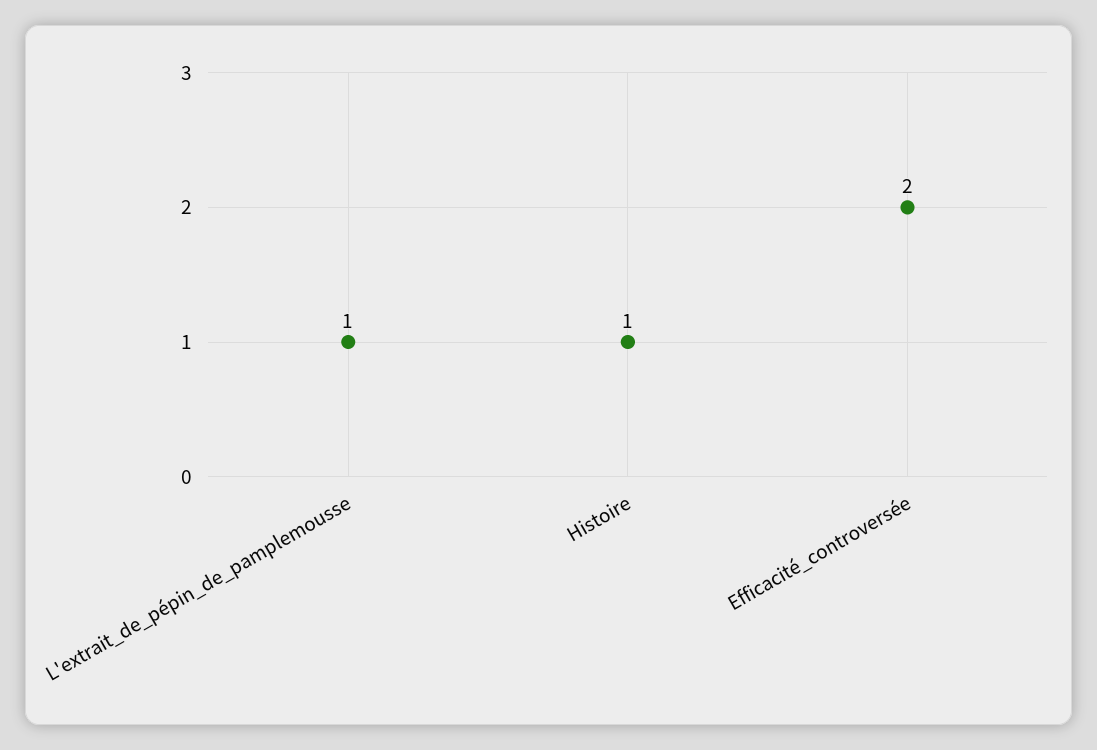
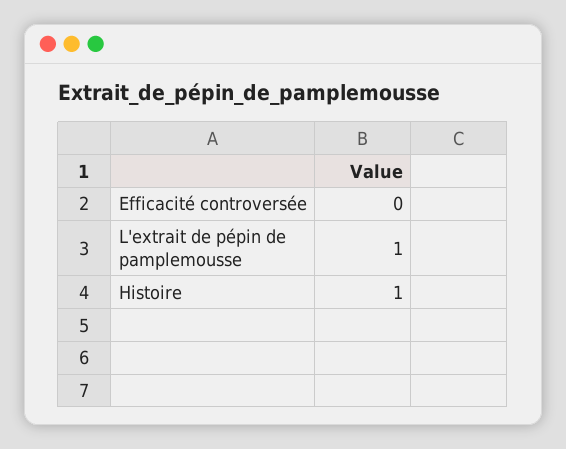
  {
    "L'extrait_de_pépin_de_pamplemousse": 1,
    "Histoire": 1,
-   "Efficacité_controversée": 2
+   "Efficacité_controversée": 0
  }

